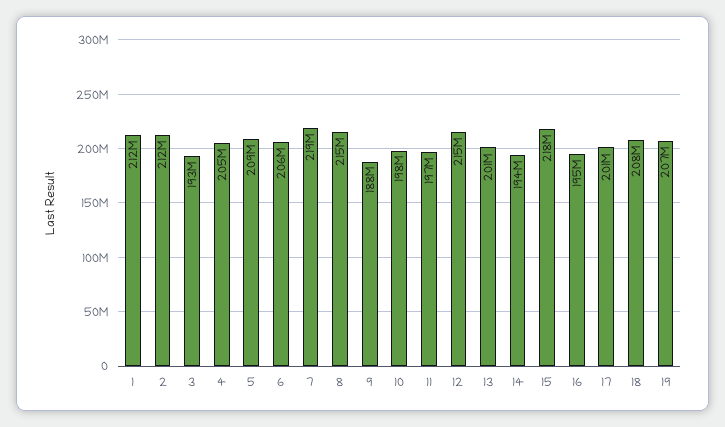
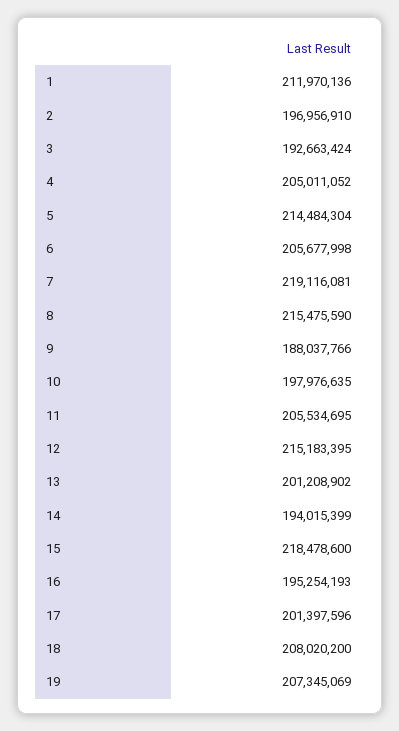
  {
    "1": 211970136,
-   "2": 212000000,
+   "2": 196956910,
    "3": 192663424,
    "4": 205011052,
-   "5": 209000000,
+   "5": 214484304,
    "6": 205677998,
    "7": 219116081,
    "8": 215475590,
    "9": 188037766,
    "10": 197976635,
-   "11": 197000000,
+   "11": 205534695,
    "12": 215183395,
    "13": 201208902,
    "14": 194015399,
    "15": 218478600,
    "16": 195254193,
    "17": 201397596,
    "18": 208020200,
    "19": 207345069
  }

